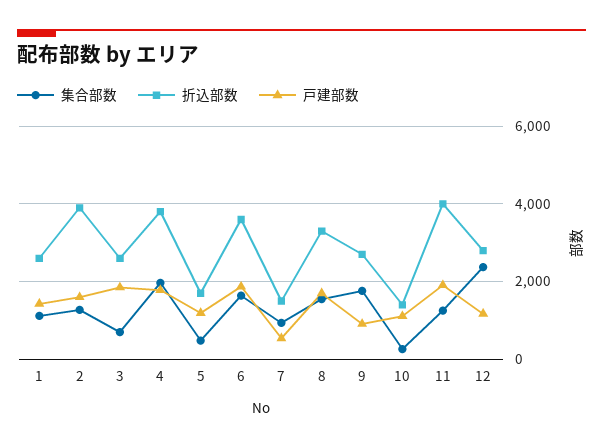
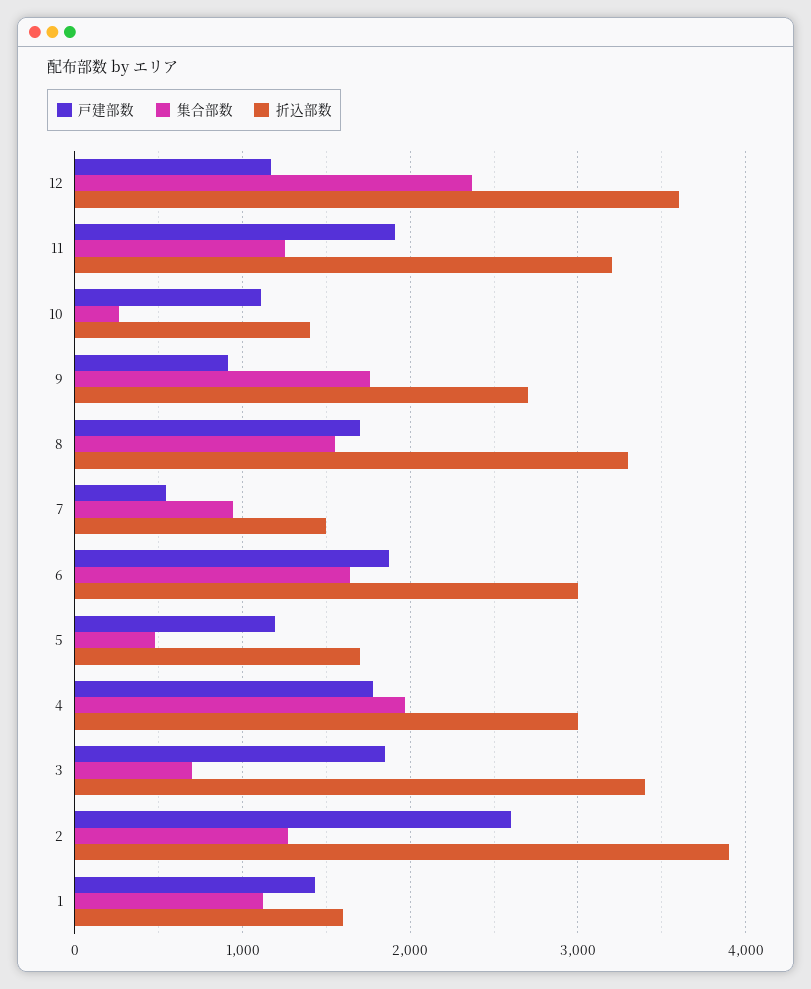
  {
    "集合部数": {
      "1": 1100,
      "2": 1300,
      "3": 700,
      "4": 2000,
      "5": 500,
      "6": 1600,
      "7": 900,
      "8": 1600,
      "9": 1800,
      "10": 300,
      "11": 1300,
      "12": 2400
    },
    "折込部数": {
-     "1": 2600,
+     "1": 1600,
      "2": 3900,
-     "3": 2600,
+     "3": 3400,
-     "4": 3800,
+     "4": 3000,
      "5": 1700,
-     "6": 3600,
+     "6": 3000,
      "7": 1500,
      "8": 3300,
      "9": 2700,
      "10": 1400,
-     "11": 4000,
+     "11": 3200,
-     "12": 2800
+     "12": 3600
    },
    "戸建部数": {
      "1": 1400,
-     "2": 1600,
+     "2": 2600,
      "3": 1900,
      "4": 1800,
      "5": 1200,
      "6": 1900,
      "7": 500,
      "8": 1700,
      "9": 900,
      "10": 1100,
      "11": 1900,
      "12": 1200
    }
  }

